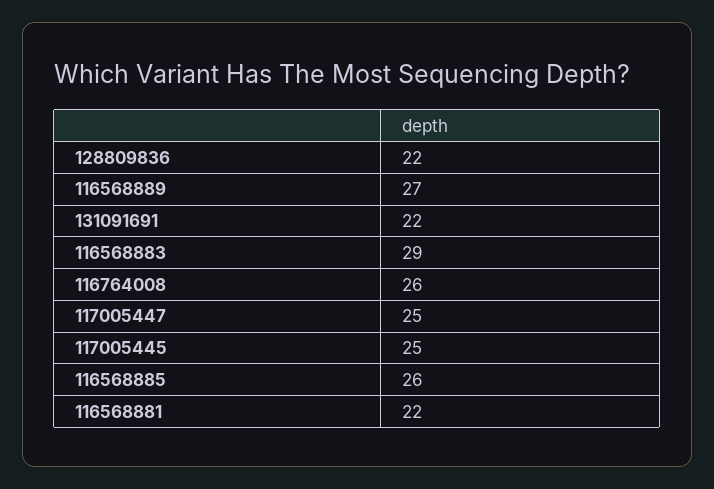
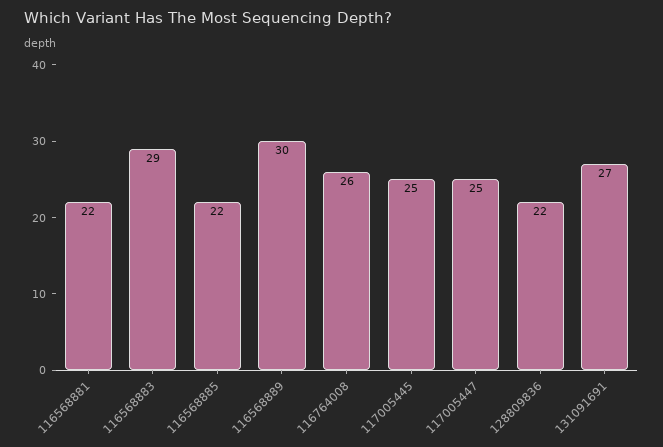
  {
    "128809836": 22,
-   "116568889": 27,
+   "116568889": 30,
-   "131091691": 22,
+   "131091691": 27,
    "116568883": 29,
    "116764008": 26,
    "117005447": 25,
    "117005445": 25,
-   "116568885": 26,
+   "116568885": 22,
    "116568881": 22
  }

